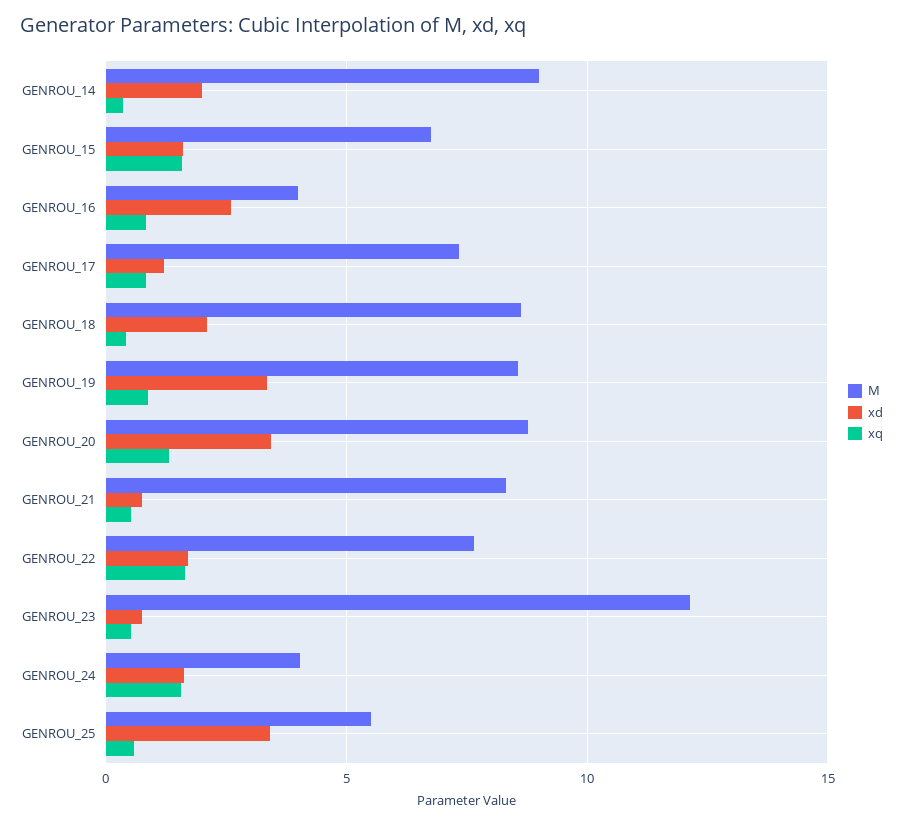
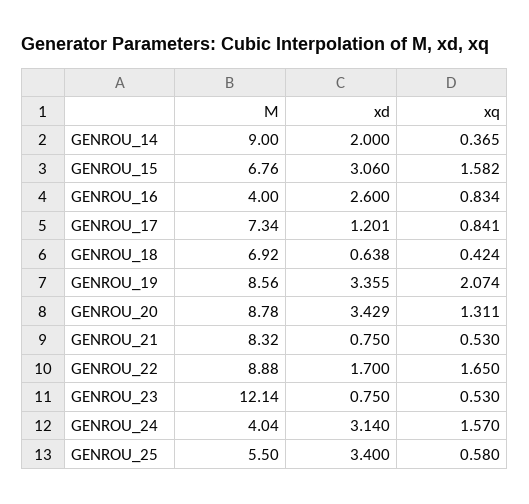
  {
    "M": {
      "GENROU_14": 9,
      "GENROU_15": 6.76,
      "GENROU_16": 4,
      "GENROU_17": 7.34,
-     "GENROU_18": 8.5,
+     "GENROU_18": 6.92,
      "GENROU_19": 8.56,
      "GENROU_20": 8.78,
      "GENROU_21": 8.32,
-     "GENROU_22": 7.5,
+     "GENROU_22": 8.88,
      "GENROU_23": 12.14,
      "GENROU_24": 4.04,
      "GENROU_25": 5.5
    },
    "xd": {
      "GENROU_14": 2,
-     "GENROU_15": 1.5,
+     "GENROU_15": 3.06,
      "GENROU_16": 2.6,
      "GENROU_17": 1.201,
-     "GENROU_18": 2,
+     "GENROU_18": 0.638,
      "GENROU_19": 3.355,
      "GENROU_20": 3.429,
      "GENROU_21": 0.75,
      "GENROU_22": 1.7,
      "GENROU_23": 0.75,
-     "GENROU_24": 1.5,
+     "GENROU_24": 3.14,
      "GENROU_25": 3.4
    },
    "xq": {
      "GENROU_14": 0.365,
      "GENROU_15": 1.582,
      "GENROU_16": 0.834,
      "GENROU_17": 0.841,
      "GENROU_18": 0.424,
-     "GENROU_19": 1,
+     "GENROU_19": 2.074,
      "GENROU_20": 1.311,
      "GENROU_21": 0.53,
      "GENROU_22": 1.65,
      "GENROU_23": 0.53,
      "GENROU_24": 1.57,
      "GENROU_25": 0.58
    }
  }

